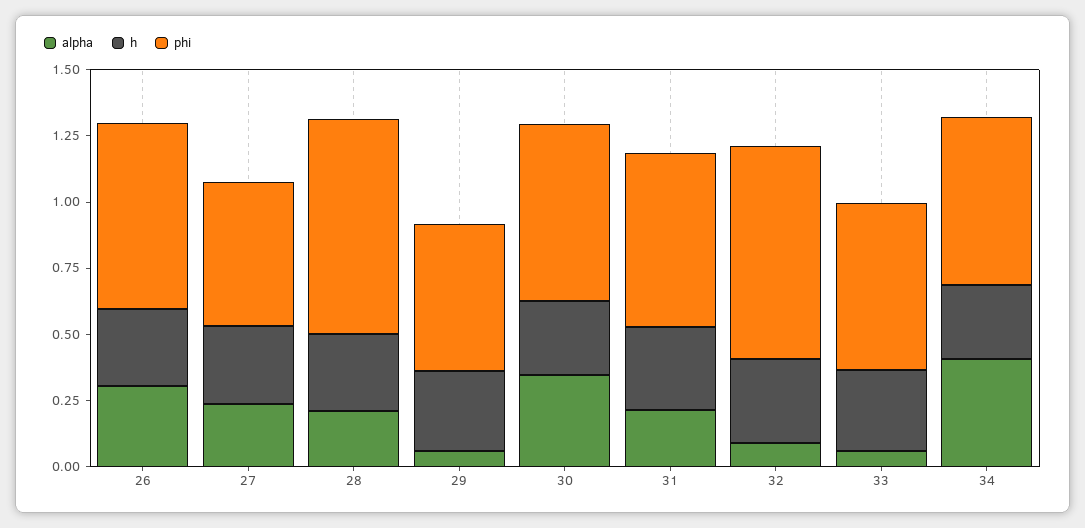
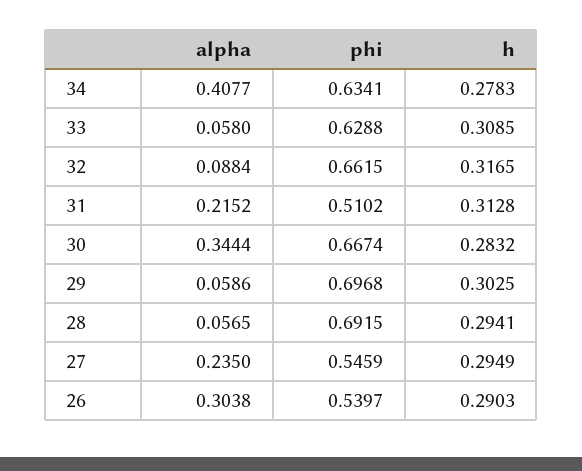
  {
    "alpha": {
      "26": 0.3038,
      "27": 0.235,
-     "28": 0.2,
+     "28": 0.0565,
      "29": 0.0586,
      "30": 0.3444,
      "31": 0.2152,
      "32": 0.0884,
      "33": 0.058,
      "34": 0.4077
    },
    "h": {
      "26": 0.2903,
      "27": 0.2949,
      "28": 0.2941,
      "29": 0.3025,
      "30": 0.2832,
      "31": 0.3128,
      "32": 0.3165,
      "33": 0.3085,
      "34": 0.2783
    },
    "phi": {
-     "26": 0.7,
+     "26": 0.5397,
      "27": 0.5459,
-     "28": 0.8,
+     "28": 0.6915,
-     "29": 0.55,
+     "29": 0.6968,
      "30": 0.6674,
-     "31": 0.65,
+     "31": 0.5102,
-     "32": 0.8,
+     "32": 0.6615,
      "33": 0.6288,
      "34": 0.6341
    }
  }

